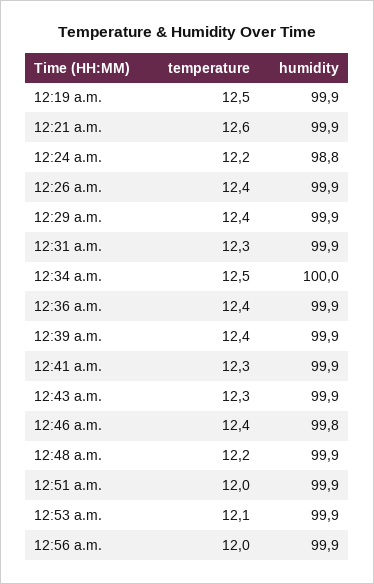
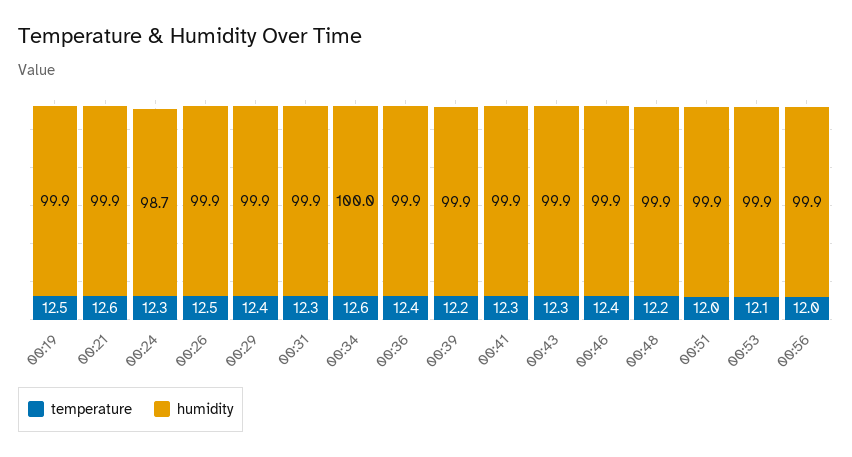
  {
    "temperature": {
      "12:19 a.m.": 12.5,
      "12:21 a.m.": 12.6,
-     "12:24 a.m.": 12.2,
+     "12:24 a.m.": 12.3,
-     "12:26 a.m.": 12.4,
+     "12:26 a.m.": 12.5,
      "12:29 a.m.": 12.4,
      "12:31 a.m.": 12.3,
-     "12:34 a.m.": 12.5,
+     "12:34 a.m.": 12.6,
      "12:36 a.m.": 12.4,
-     "12:39 a.m.": 12.4,
+     "12:39 a.m.": 12.2,
      "12:41 a.m.": 12.3,
      "12:43 a.m.": 12.3,
      "12:46 a.m.": 12.4,
      "12:48 a.m.": 12.2,
      "12:51 a.m.": 12,
      "12:53 a.m.": 12.1,
      "12:56 a.m.": 12
    },
    "humidity": {
      "12:19 a.m.": 99.9,
      "12:21 a.m.": 99.9,
-     "12:24 a.m.": 98.8,
+     "12:24 a.m.": 98.7,
      "12:26 a.m.": 99.9,
      "12:29 a.m.": 99.9,
      "12:31 a.m.": 99.9,
      "12:34 a.m.": 100,
      "12:36 a.m.": 99.9,
      "12:39 a.m.": 99.9,
      "12:41 a.m.": 99.9,
      "12:43 a.m.": 99.9,
-     "12:46 a.m.": 99.8,
+     "12:46 a.m.": 99.9,
      "12:48 a.m.": 99.9,
      "12:51 a.m.": 99.9,
      "12:53 a.m.": 99.9,
      "12:56 a.m.": 99.9
    }
  }

